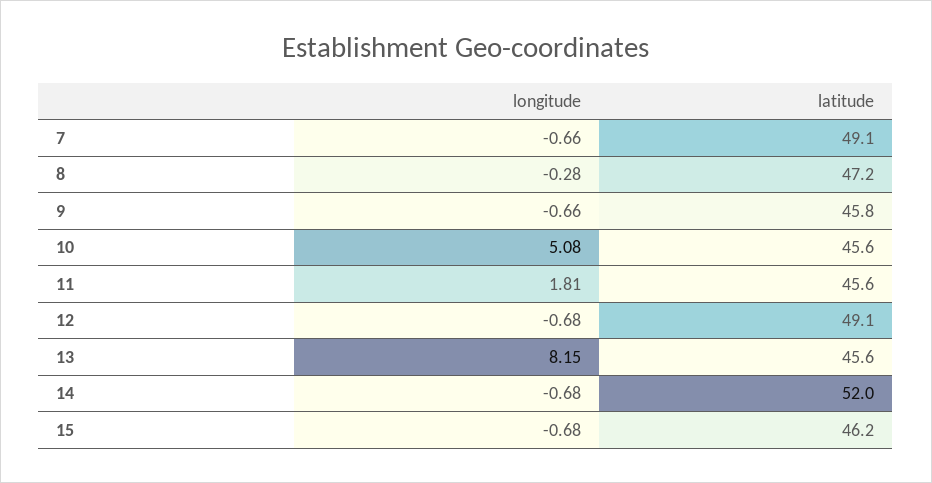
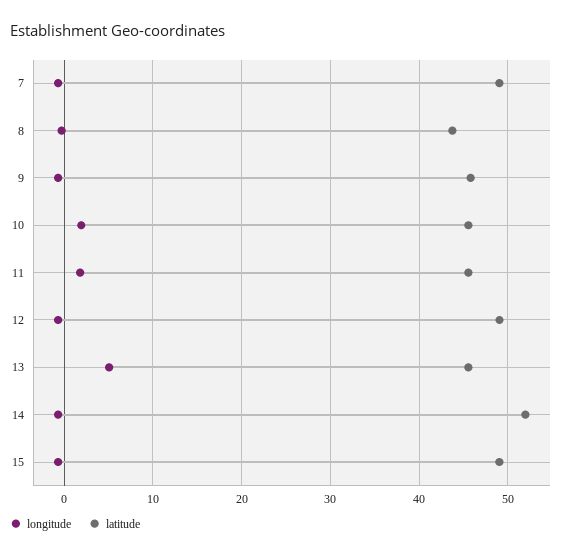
  {
    "longitude": {
      "7": -0.66,
      "8": -0.28,
      "9": -0.66,
-     "10": 5.08,
+     "10": 2,
      "11": 1.81,
      "12": -0.68,
-     "13": 8.15,
+     "13": 5,
      "14": -0.68,
      "15": -0.68
    },
    "latitude": {
      "7": 49.1,
-     "8": 47.2,
+     "8": 44,
      "9": 45.8,
      "10": 45.6,
      "11": 45.6,
      "12": 49.1,
      "13": 45.6,
      "14": 52,
-     "15": 46.2
+     "15": 49
    }
  }

